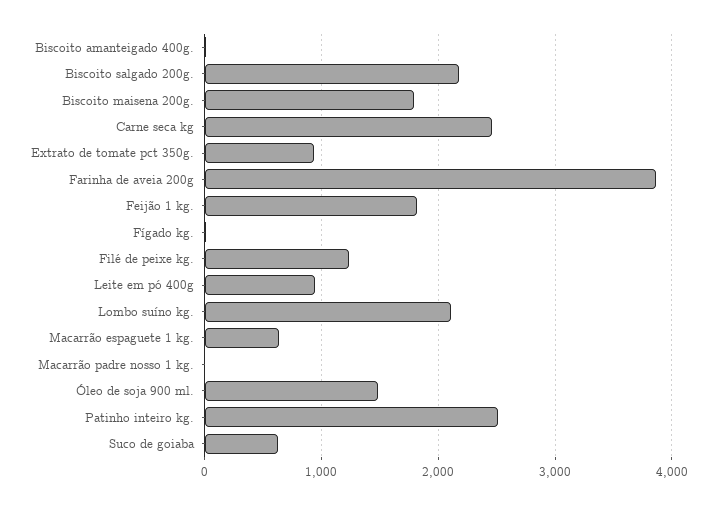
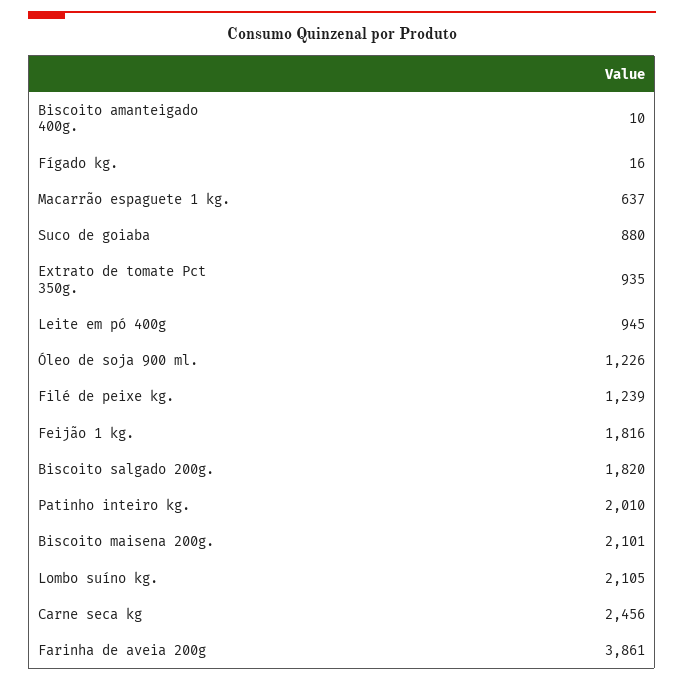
  {
    "Biscoito amanteigado 400g.": 10,
-   "Biscoito salgado 200g.": 2200,
+   "Biscoito salgado 200g.": 1820,
-   "Biscoito maisena 200g.": 1800,
+   "Biscoito maisena 200g.": 2101,
    "Carne seca kg": 2456,
    "Extrato de tomate pct 350g.": 935,
    "Farinha de aveia 200g": 3861,
    "Feijão 1 kg.": 1816,
    "Fígado kg.": 16,
    "Filé de peixe kg.": 1239,
    "Leite em pó 400g": 945,
    "Lombo suíno kg.": 2105,
    "Macarrão espaguete 1 kg.": 637,
-   "Macarrão padre nosso 1 kg.": 0,
-   "Óleo de soja 900 ml.": 1500,
+   "Óleo de soja 900 ml.": 1226,
-   "Patinho inteiro kg.": 2500,
+   "Patinho inteiro kg.": 2010,
-   "Suco de goiaba": 600
+   "Suco de goiaba": 880
  }

